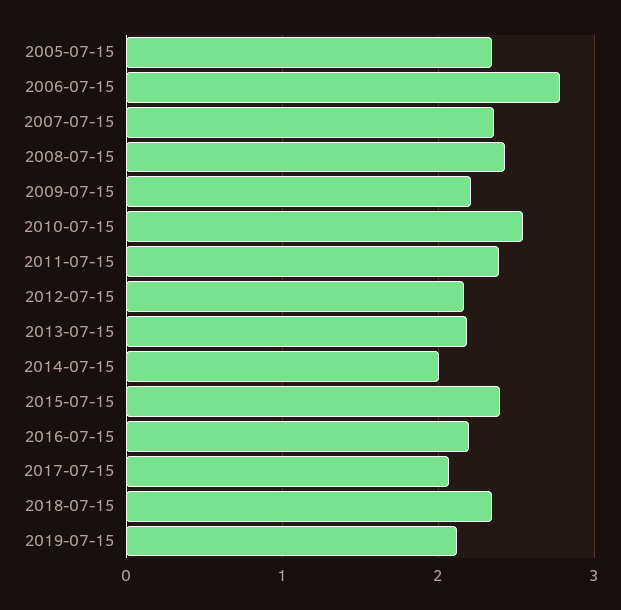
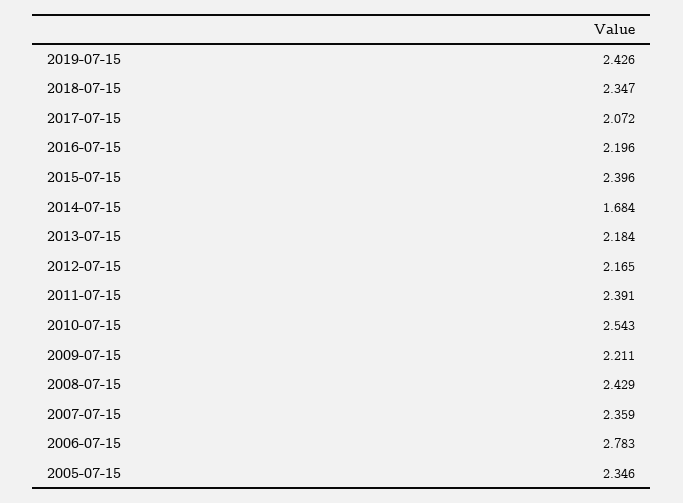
  {
    "2005-07-15": 2.346,
    "2006-07-15": 2.783,
    "2007-07-15": 2.359,
    "2008-07-15": 2.429,
    "2009-07-15": 2.211,
    "2010-07-15": 2.543,
    "2011-07-15": 2.391,
    "2012-07-15": 2.165,
    "2013-07-15": 2.184,
-   "2014-07-15": 2,
+   "2014-07-15": 1.684,
    "2015-07-15": 2.396,
    "2016-07-15": 2.196,
    "2017-07-15": 2.072,
    "2018-07-15": 2.347,
-   "2019-07-15": 2.1
+   "2019-07-15": 2.426
  }

